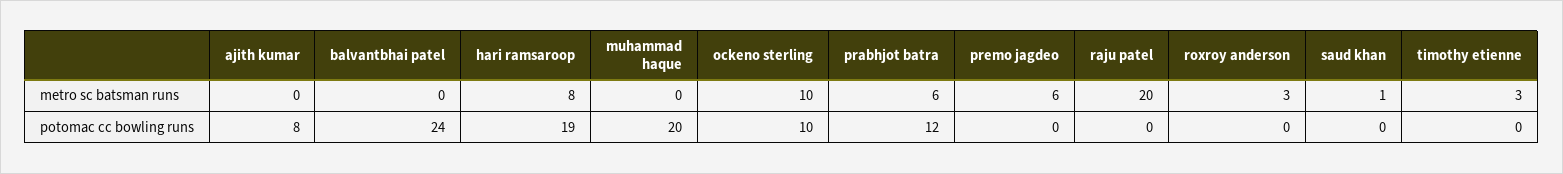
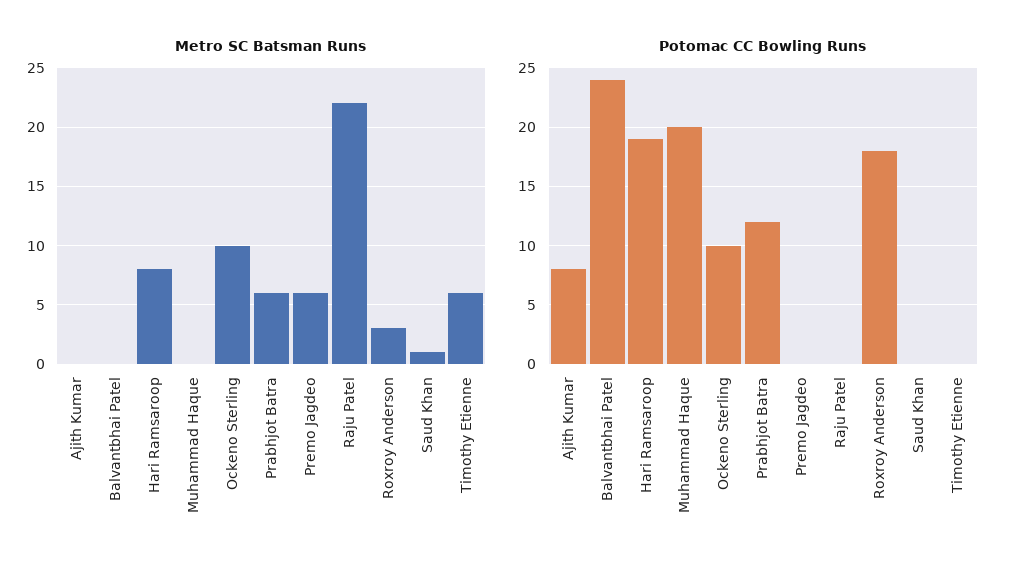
  {
    "metro sc batsman runs": {
      "ajith kumar": 0,
      "balvantbhai patel": 0,
      "hari ramsaroop": 8,
      "muhammad haque": 0,
      "ockeno sterling": 10,
      "prabhjot batra": 6,
      "premo jagdeo": 6,
-     "raju patel": 20,
+     "raju patel": 22,
      "roxroy anderson": 3,
      "saud khan": 1,
-     "timothy etienne": 3
+     "timothy etienne": 6
    },
    "potomac cc bowling runs": {
      "ajith kumar": 8,
      "balvantbhai patel": 24,
      "hari ramsaroop": 19,
      "muhammad haque": 20,
      "ockeno sterling": 10,
      "prabhjot batra": 12,
      "premo jagdeo": 0,
      "raju patel": 0,
-     "roxroy anderson": 0,
+     "roxroy anderson": 18,
      "saud khan": 0,
      "timothy etienne": 0
    }
  }

